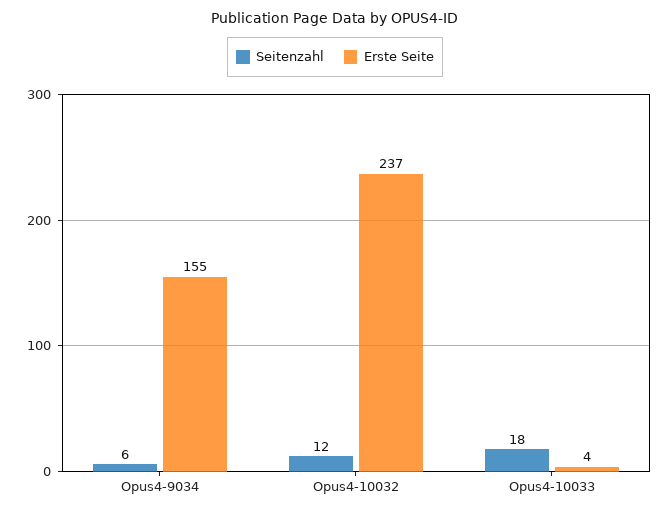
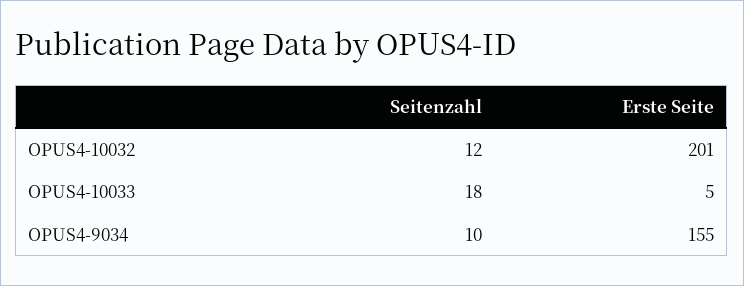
  {
    "Seitenzahl": {
-     "Opus4-9034": 6,
+     "Opus4-9034": 10,
      "Opus4-10032": 12,
      "Opus4-10033": 18
    },
    "Erste Seite": {
      "Opus4-9034": 155,
-     "Opus4-10032": 237,
+     "Opus4-10032": 201,
-     "Opus4-10033": 4
+     "Opus4-10033": 5
    }
  }

